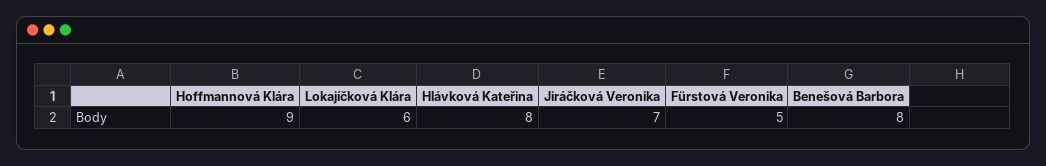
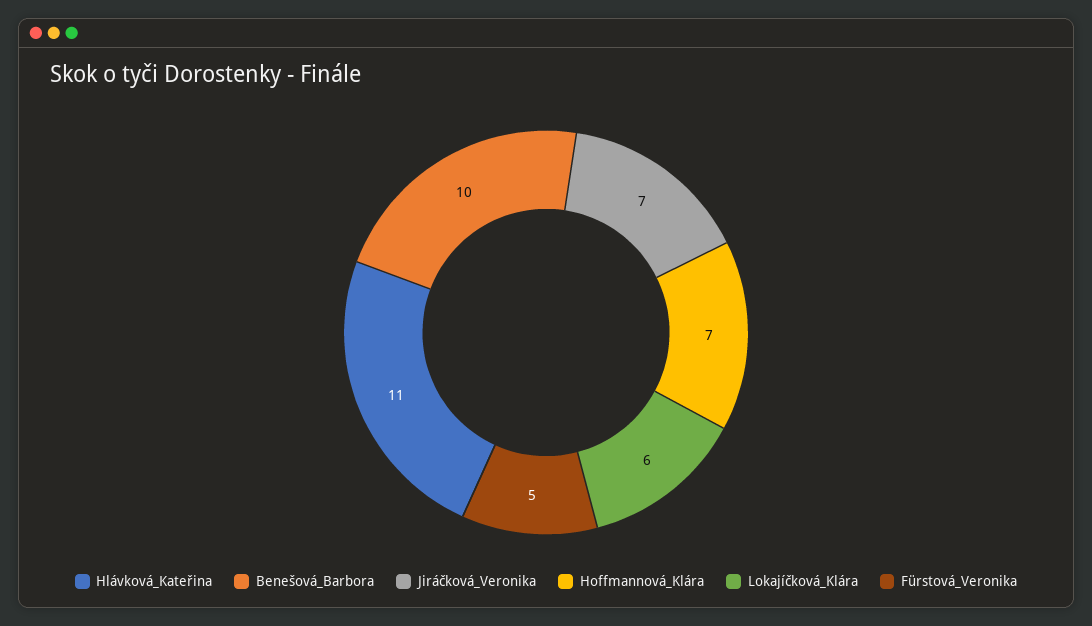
  {
-   "Hoffmannová Klára": 9,
+   "Hoffmannová Klára": 7,
    "Lokajíčková Klára": 6,
-   "Hlávková Kateřina": 8,
+   "Hlávková Kateřina": 11,
    "Jiráčková Veronika": 7,
    "Fürstová Veronika": 5,
-   "Benešová Barbora": 8
+   "Benešová Barbora": 10
  }

